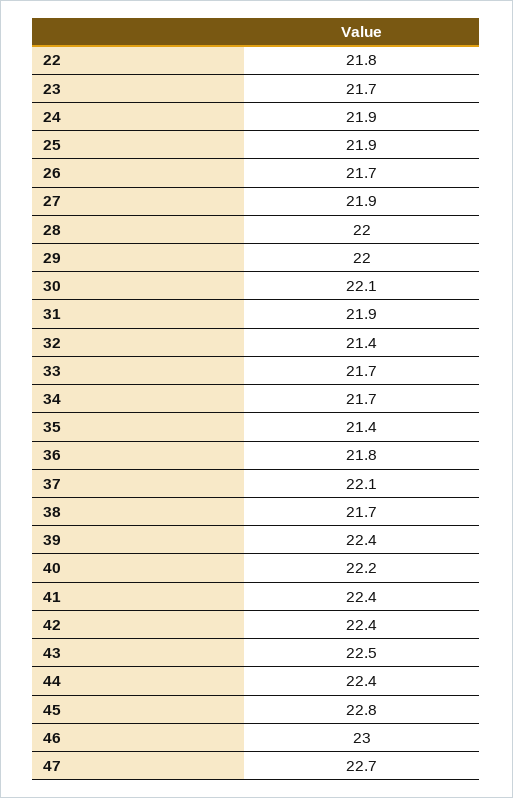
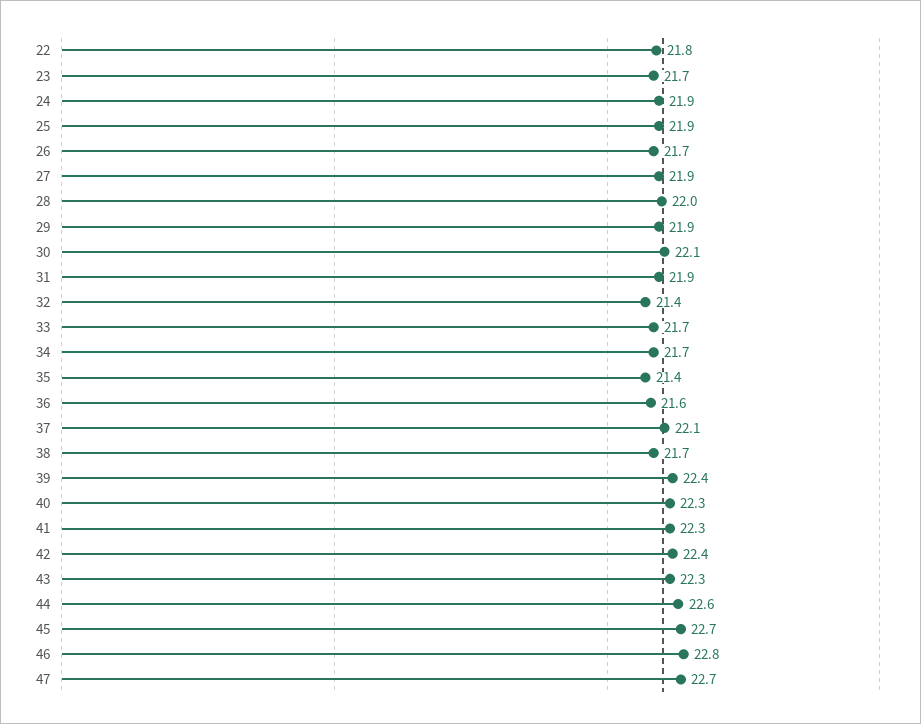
  {
    "22": 21.8,
    "23": 21.7,
    "24": 21.9,
    "25": 21.9,
    "26": 21.7,
    "27": 21.9,
    "28": 22,
-   "29": 22,
+   "29": 21.9,
    "30": 22.1,
    "31": 21.9,
    "32": 21.4,
    "33": 21.7,
    "34": 21.7,
    "35": 21.4,
-   "36": 21.8,
+   "36": 21.6,
    "37": 22.1,
    "38": 21.7,
    "39": 22.4,
-   "40": 22.2,
+   "40": 22.3,
-   "41": 22.4,
+   "41": 22.3,
    "42": 22.4,
-   "43": 22.5,
+   "43": 22.3,
-   "44": 22.4,
+   "44": 22.6,
-   "45": 22.8,
+   "45": 22.7,
-   "46": 23,
+   "46": 22.8,
    "47": 22.7
  }

